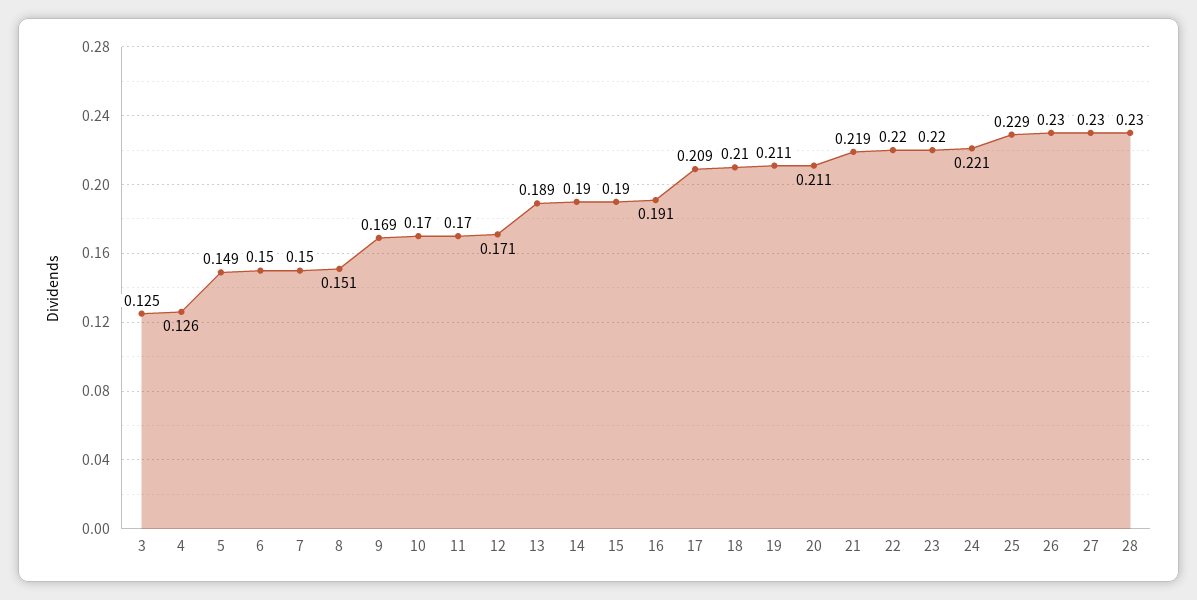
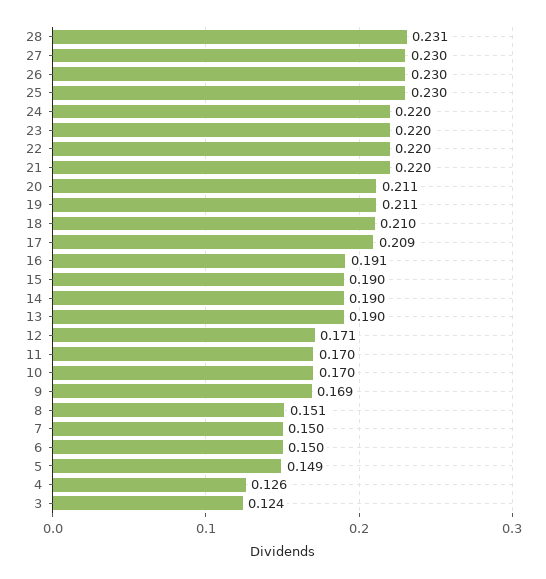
  {
-   "3": 0.125,
+   "3": 0.124,
    "4": 0.126,
    "5": 0.149,
    "6": 0.15,
    "7": 0.15,
    "8": 0.151,
    "9": 0.169,
    "10": 0.17,
    "11": 0.17,
    "12": 0.171,
-   "13": 0.189,
+   "13": 0.19,
    "14": 0.19,
    "15": 0.19,
    "16": 0.191,
    "17": 0.209,
    "18": 0.21,
    "19": 0.211,
    "20": 0.211,
-   "21": 0.219,
+   "21": 0.22,
    "22": 0.22,
    "23": 0.22,
-   "24": 0.221,
+   "24": 0.22,
-   "25": 0.229,
+   "25": 0.23,
    "26": 0.23,
    "27": 0.23,
-   "28": 0.23
+   "28": 0.231
  }

